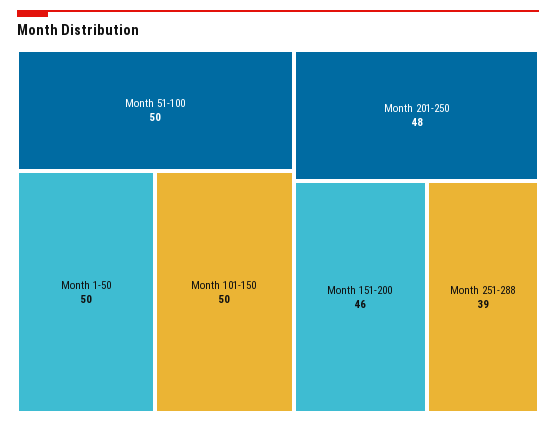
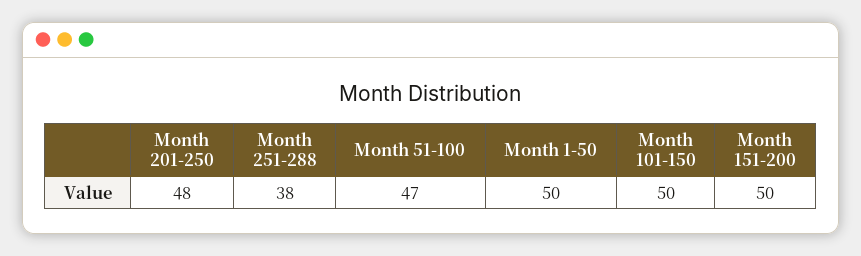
  {
-   "Month 51-100": 50,
+   "Month 51-100": 47,
    "Month 1-50": 50,
    "Month 101-150": 50,
    "Month 201-250": 48,
-   "Month 151-200": 46,
+   "Month 151-200": 50,
-   "Month 251-288": 39
+   "Month 251-288": 38
  }

